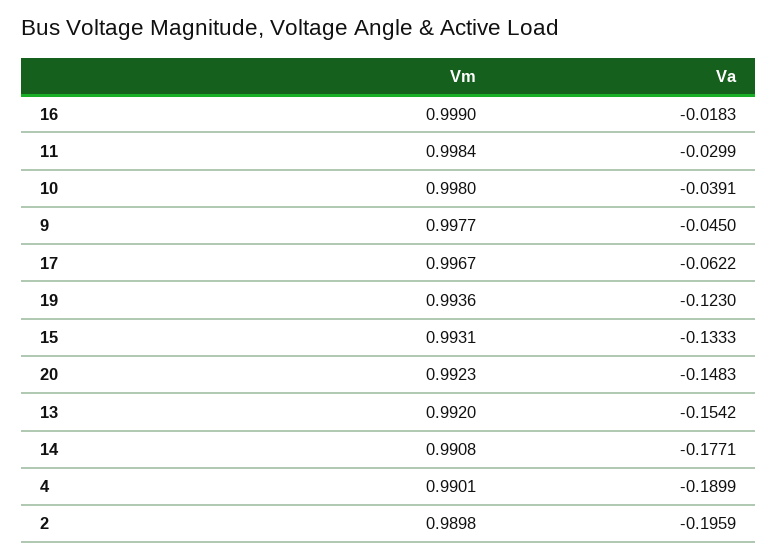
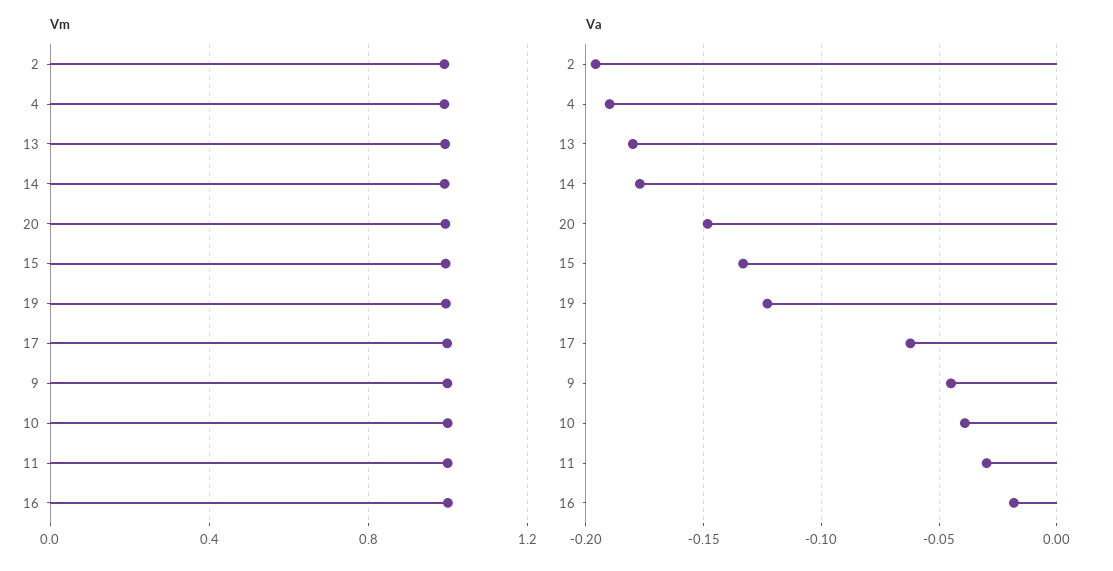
  {
    "Vm": {
      "16": 0.999,
      "11": 0.9984,
      "10": 0.998,
      "9": 0.9977,
      "17": 0.9967,
      "19": 0.9936,
      "15": 0.9931,
      "20": 0.9923,
      "13": 0.992,
      "14": 0.9908,
      "4": 0.9901,
      "2": 0.9898
    },
    "Va": {
      "16": -0.0183,
      "11": -0.0299,
      "10": -0.0391,
      "9": -0.045,
      "17": -0.0622,
      "19": -0.123,
      "15": -0.1333,
      "20": -0.1483,
-     "13": -0.1542,
+     "13": -0.18,
      "14": -0.1771,
      "4": -0.1899,
      "2": -0.1959
    }
  }

